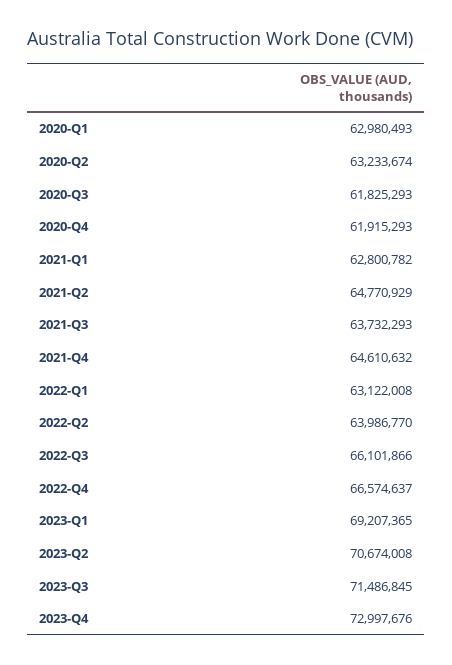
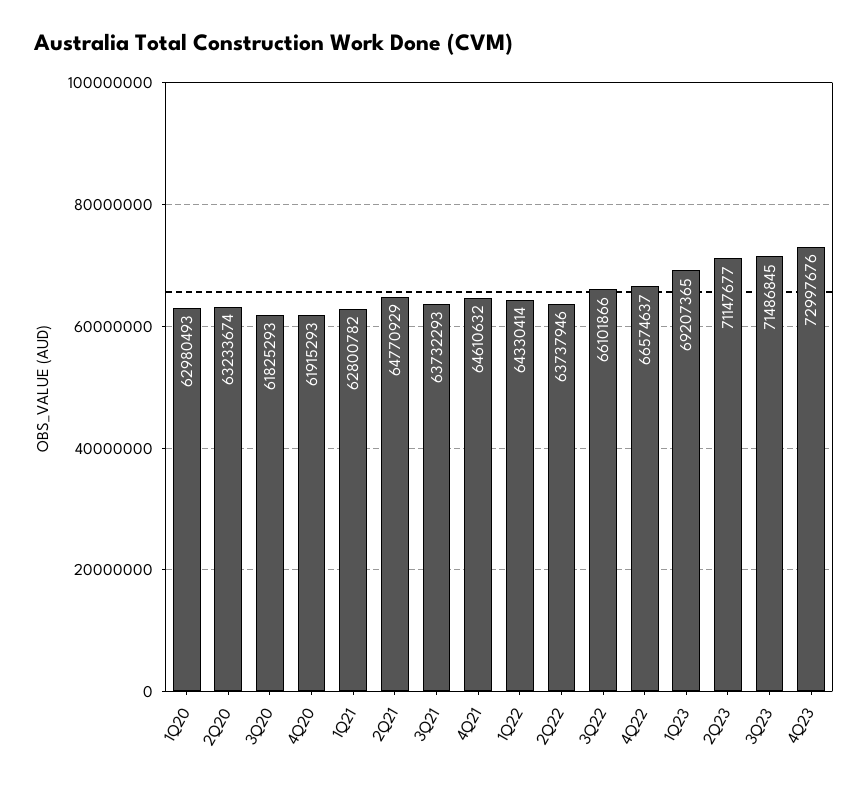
  {
    "2020-Q1": 62980493,
    "2020-Q2": 63233674,
    "2020-Q3": 61825293,
    "2020-Q4": 61915293,
    "2021-Q1": 62800782,
    "2021-Q2": 64770929,
    "2021-Q3": 63732293,
    "2021-Q4": 64610632,
-   "2022-Q1": 63122008,
+   "2022-Q1": 64330414,
-   "2022-Q2": 63986770,
+   "2022-Q2": 63737946,
    "2022-Q3": 66101866,
    "2022-Q4": 66574637,
    "2023-Q1": 69207365,
-   "2023-Q2": 70674008,
+   "2023-Q2": 71147677,
    "2023-Q3": 71486845,
    "2023-Q4": 72997676
  }

